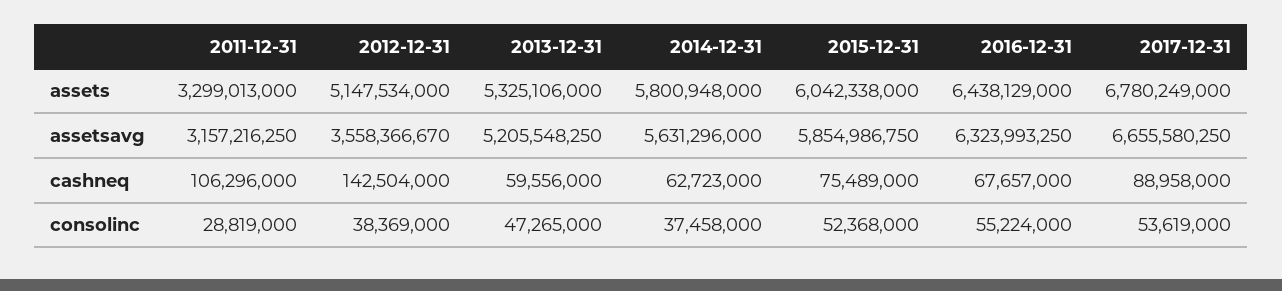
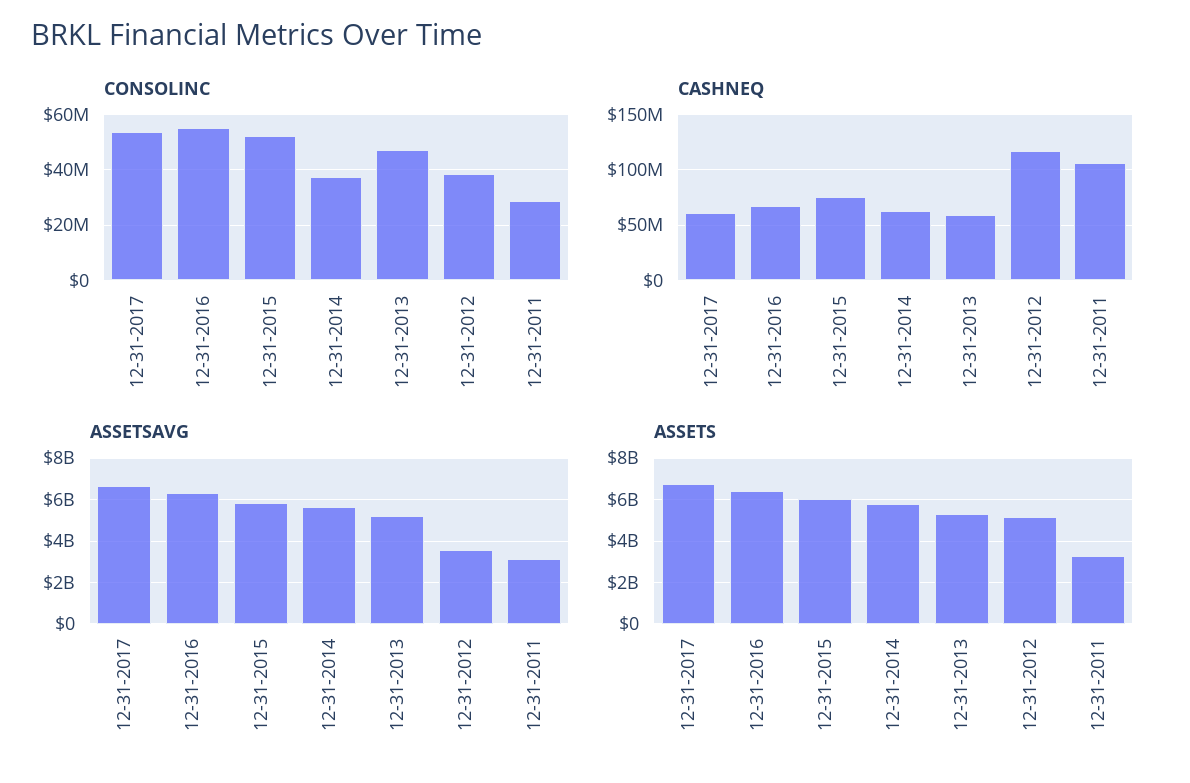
  {
    "assets": {
      "2011-12-31": 3299013000,
      "2012-12-31": 5147534000,
      "2013-12-31": 5325106000,
      "2014-12-31": 5800948000,
      "2015-12-31": 6042338000,
      "2016-12-31": 6438129000,
      "2017-12-31": 6780249000
    },
    "assetsavg": {
      "2011-12-31": 3157216250,
      "2012-12-31": 3558366670,
      "2013-12-31": 5205548250,
      "2014-12-31": 5631296000,
      "2015-12-31": 5854986750,
      "2016-12-31": 6323993250,
      "2017-12-31": 6655580250
    },
    "cashneq": {
      "2011-12-31": 106296000,
-     "2012-12-31": 142504000,
+     "2012-12-31": 120000000,
      "2013-12-31": 59556000,
      "2014-12-31": 62723000,
      "2015-12-31": 75489000,
      "2016-12-31": 67657000,
-     "2017-12-31": 88958000
+     "2017-12-31": 60000000
    },
    "consolinc": {
      "2011-12-31": 28819000,
      "2012-12-31": 38369000,
      "2013-12-31": 47265000,
      "2014-12-31": 37458000,
      "2015-12-31": 52368000,
      "2016-12-31": 55224000,
      "2017-12-31": 53619000
    }
  }

